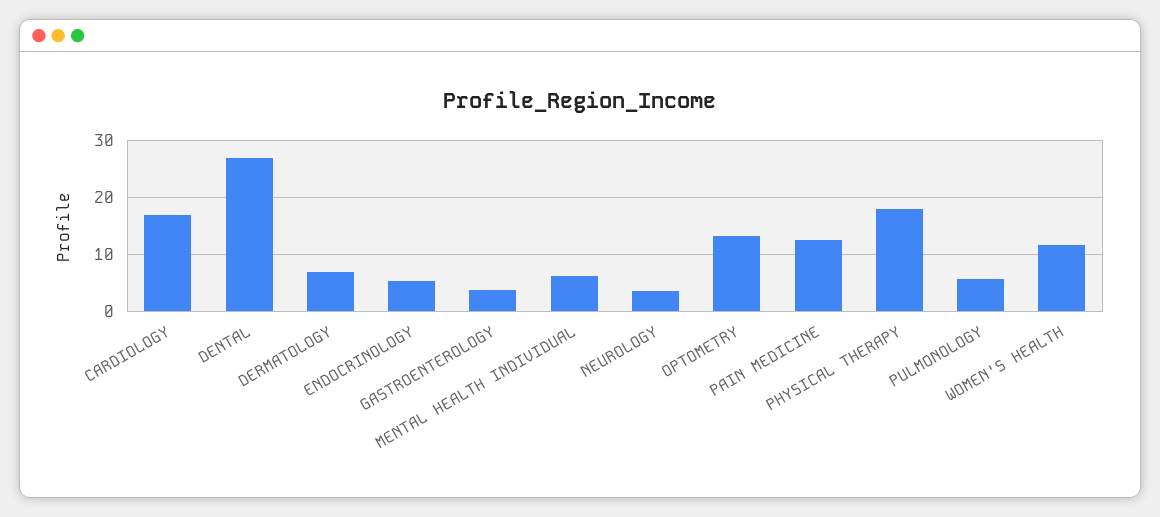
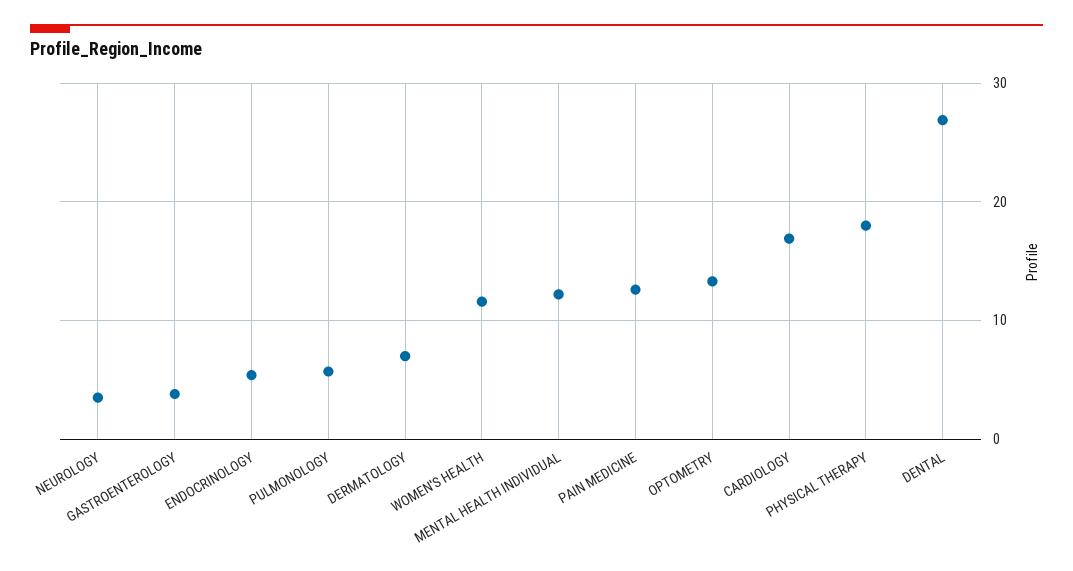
  {
    "CARDIOLOGY": 17,
    "DENTAL": 27,
    "DERMATOLOGY": 7,
    "ENDOCRINOLOGY": 5,
    "GASTROENTEROLOGY": 4,
-   "MENTAL HEALTH INDIVIDUAL": 6,
+   "MENTAL HEALTH INDIVIDUAL": 12,
    "NEUROLOGY": 4,
    "OPTOMETRY": 13,
    "PAIN MEDICINE": 13,
    "PHYSICAL THERAPY": 18,
    "PULMONOLOGY": 6,
    "WOMEN'S HEALTH": 12
  }

